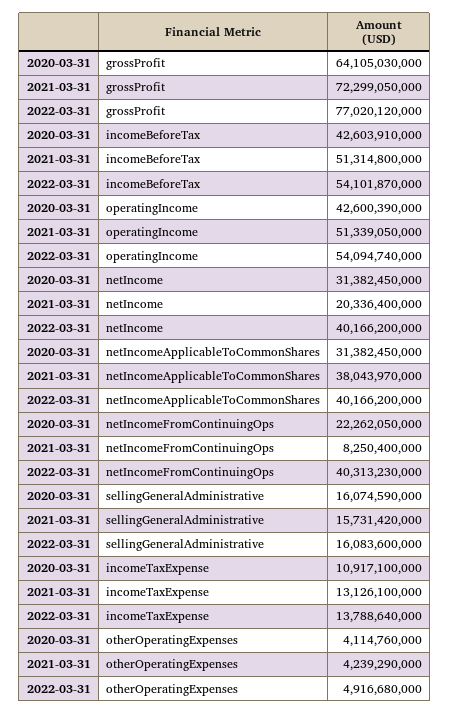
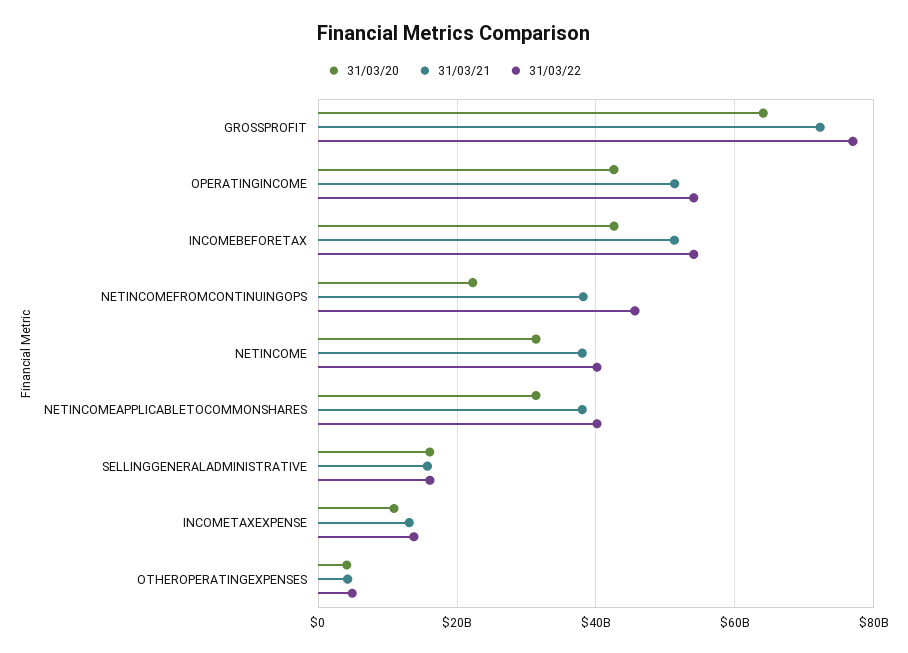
  {
    "2020-03-31": {
      "grossProfit": 64105030000,
      "incomeBeforeTax": 42603910000,
      "operatingIncome": 42600390000,
      "netIncome": 31382450000,
      "netIncomeApplicableToCommonShares": 31382450000,
      "netIncomeFromContinuingOps": 22262050000,
      "sellingGeneralAdministrative": 16074590000,
      "incomeTaxExpense": 10917100000,
      "otherOperatingExpenses": 4114760000
    },
    "2021-03-31": {
      "grossProfit": 72299050000,
      "incomeBeforeTax": 51314800000,
      "operatingIncome": 51339050000,
-     "netIncome": 20336400000,
+     "netIncome": 38000000000,
      "netIncomeApplicableToCommonShares": 38043970000,
-     "netIncomeFromContinuingOps": 8250400000,
+     "netIncomeFromContinuingOps": 38000000000,
      "sellingGeneralAdministrative": 15731420000,
      "incomeTaxExpense": 13126100000,
      "otherOperatingExpenses": 4239290000
    },
    "2022-03-31": {
      "grossProfit": 77020120000,
      "incomeBeforeTax": 54101870000,
      "operatingIncome": 54094740000,
      "netIncome": 40166200000,
      "netIncomeApplicableToCommonShares": 40166200000,
-     "netIncomeFromContinuingOps": 40313230000,
+     "netIncomeFromContinuingOps": 46000000000,
      "sellingGeneralAdministrative": 16083600000,
      "incomeTaxExpense": 13788640000,
      "otherOperatingExpenses": 4916680000
    }
  }

